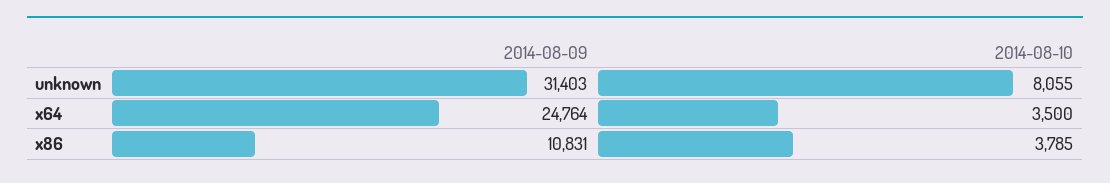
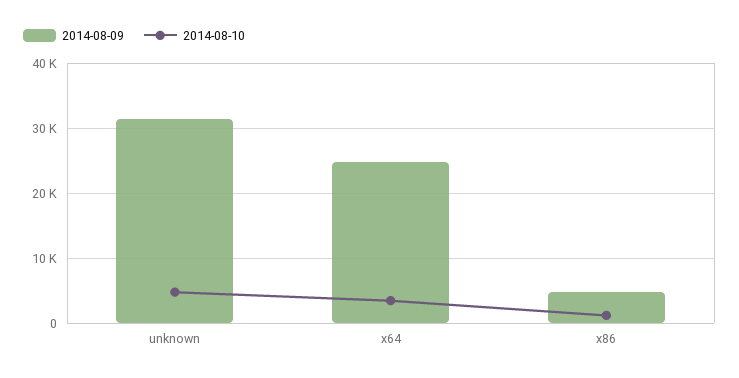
  {
    "2014-08-09": {
      "unknown": 31403,
      "x64": 24764,
-     "x86": 10831
+     "x86": 5000
    },
    "2014-08-10": {
-     "unknown": 8055,
+     "unknown": 5000,
      "x64": 3500,
-     "x86": 3785
+     "x86": 1000
    }
  }

